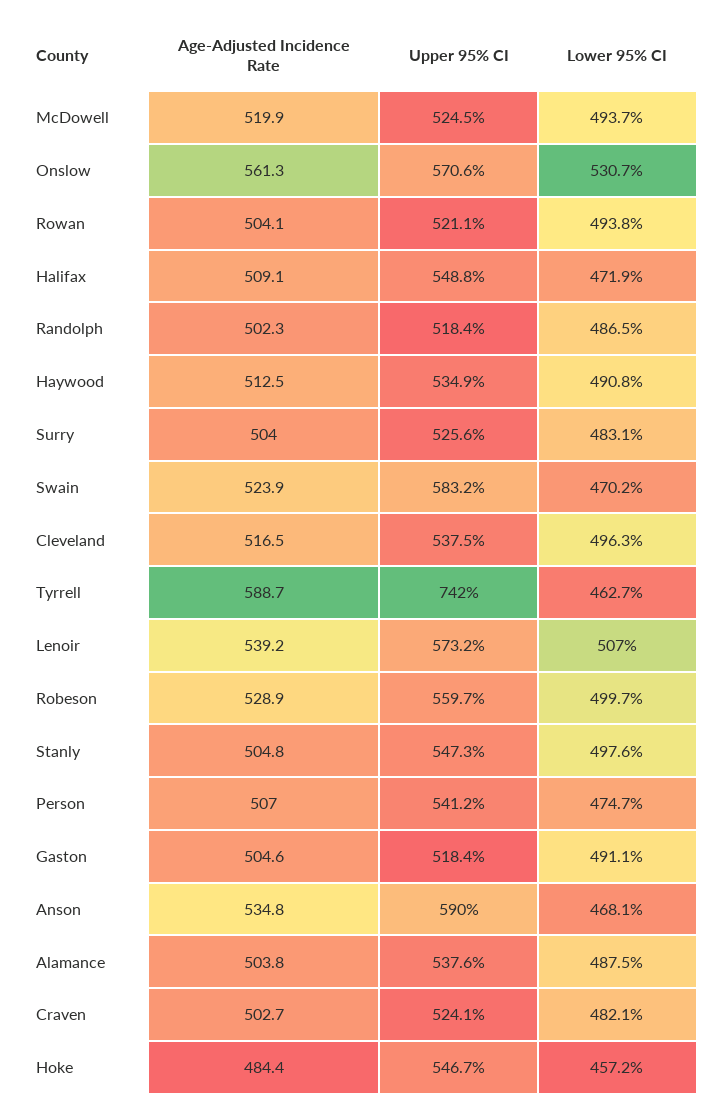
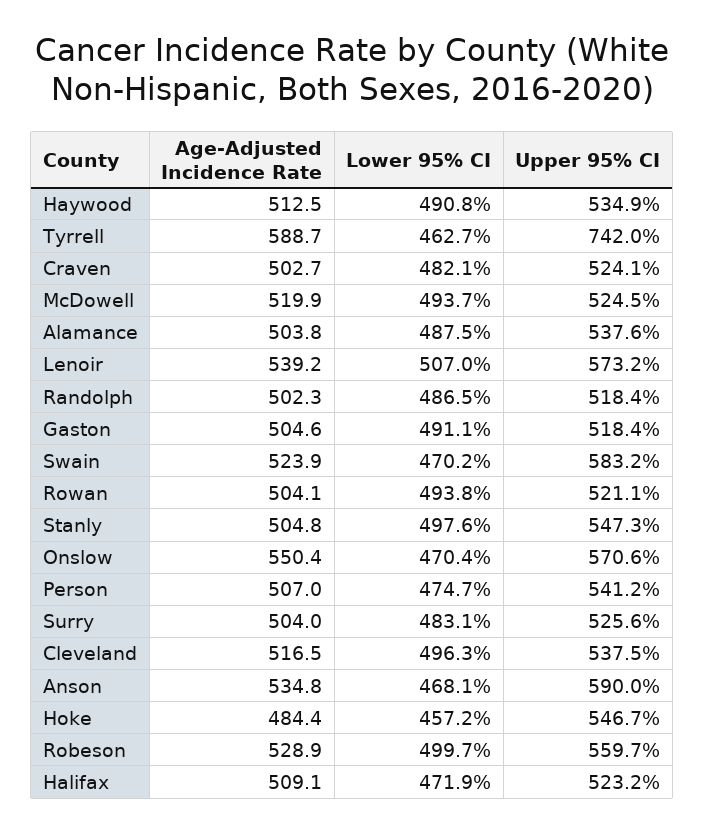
  {
    "Age-Adjusted Incidence Rate": {
      "McDowell": 519.9,
-     "Onslow": 561.3,
+     "Onslow": 550.4,
      "Rowan": 504.1,
      "Halifax": 509.1,
      "Randolph": 502.3,
      "Haywood": 512.5,
      "Surry": 504,
      "Swain": 523.9,
      "Cleveland": 516.5,
      "Tyrrell": 588.7,
      "Lenoir": 539.2,
      "Robeson": 528.9,
      "Stanly": 504.8,
      "Person": 507,
      "Gaston": 504.6,
      "Anson": 534.8,
      "Alamance": 503.8,
      "Craven": 502.7,
      "Hoke": 484.4
    },
    "Upper 95% CI": {
      "McDowell": 524.5,
      "Onslow": 570.6,
      "Rowan": 521.1,
-     "Halifax": 548.8,
+     "Halifax": 523.2,
      "Randolph": 518.4,
      "Haywood": 534.9,
      "Surry": 525.6,
      "Swain": 583.2,
      "Cleveland": 537.5,
      "Tyrrell": 742,
      "Lenoir": 573.2,
      "Robeson": 559.7,
      "Stanly": 547.3,
      "Person": 541.2,
      "Gaston": 518.4,
      "Anson": 590,
      "Alamance": 537.6,
      "Craven": 524.1,
      "Hoke": 546.7
    },
    "Lower 95% CI": {
      "McDowell": 493.7,
-     "Onslow": 530.7,
+     "Onslow": 470.4,
      "Rowan": 493.8,
      "Halifax": 471.9,
      "Randolph": 486.5,
      "Haywood": 490.8,
      "Surry": 483.1,
      "Swain": 470.2,
      "Cleveland": 496.3,
      "Tyrrell": 462.7,
      "Lenoir": 507,
      "Robeson": 499.7,
      "Stanly": 497.6,
      "Person": 474.7,
      "Gaston": 491.1,
      "Anson": 468.1,
      "Alamance": 487.5,
      "Craven": 482.1,
      "Hoke": 457.2
    }
  }

